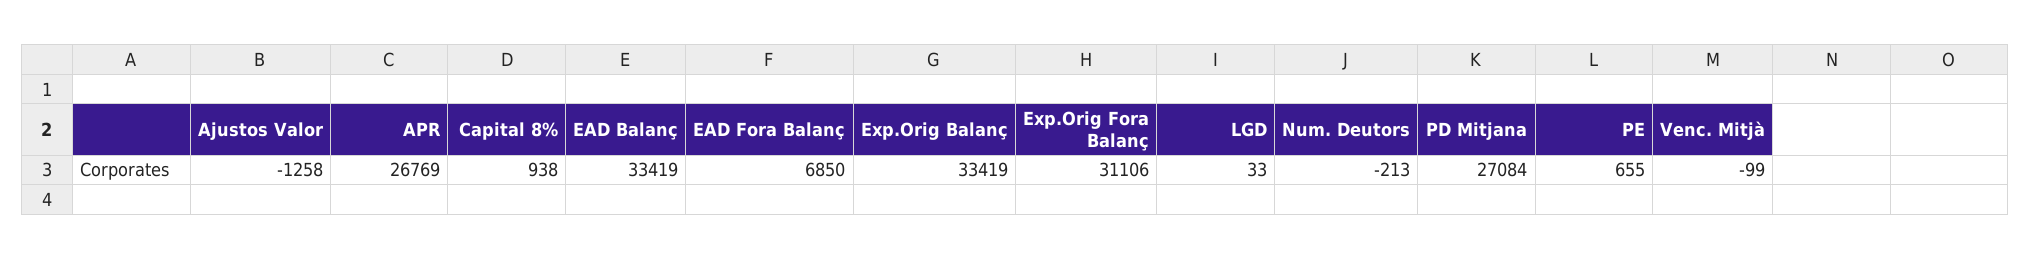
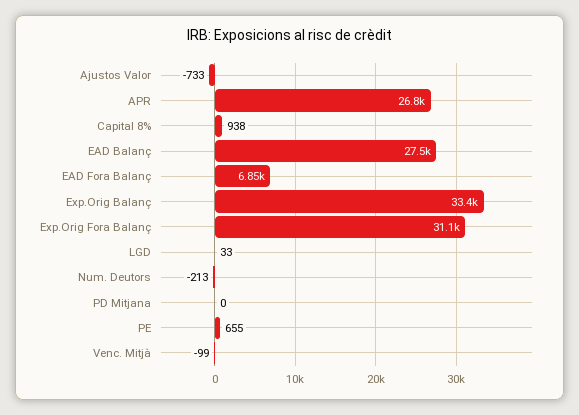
  {
-   "Ajustos Valor": -1258,
+   "Ajustos Valor": -733,
    "APR": 26769,
    "Capital 8%": 938,
-   "EAD Balanç": 33419,
+   "EAD Balanç": 27500,
    "EAD Fora Balanç": 6850,
    "Exp.Orig Balanç": 33419,
    "Exp.Orig Fora Balanç": 31106,
    "LGD": 33,
    "Num. Deutors": -213,
-   "PD Mitjana": 27084,
+   "PD Mitjana": 0,
    "PE": 655,
    "Venc. Mitjà": -99
  }

